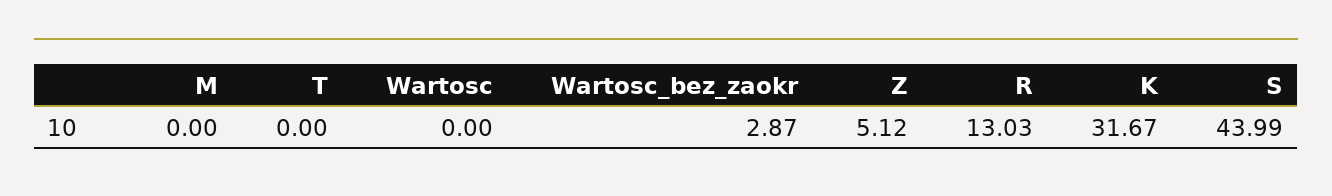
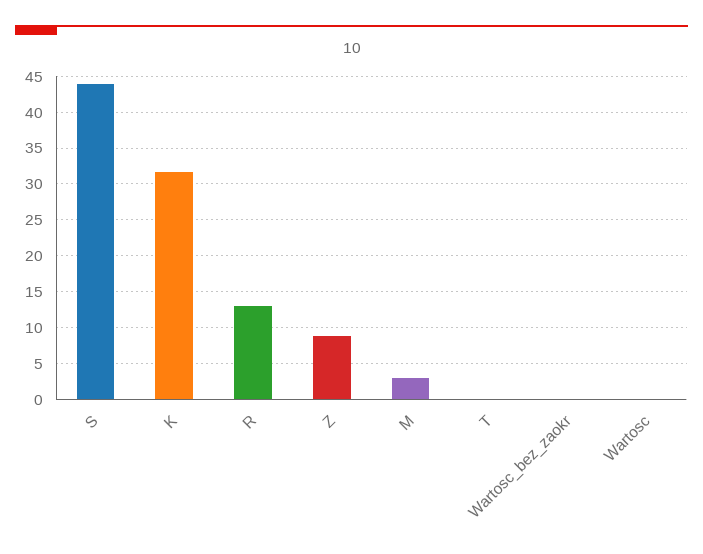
  {
-   "M": 0,
+   "M": 3,
    "T": 0,
    "Wartosc": 0,
-   "Wartosc_bez_zaokr": 2.87,
+   "Wartosc_bez_zaokr": 0,
-   "Z": 5.12,
+   "Z": 9,
    "R": 13.03,
    "K": 31.67,
    "S": 43.99
  }

